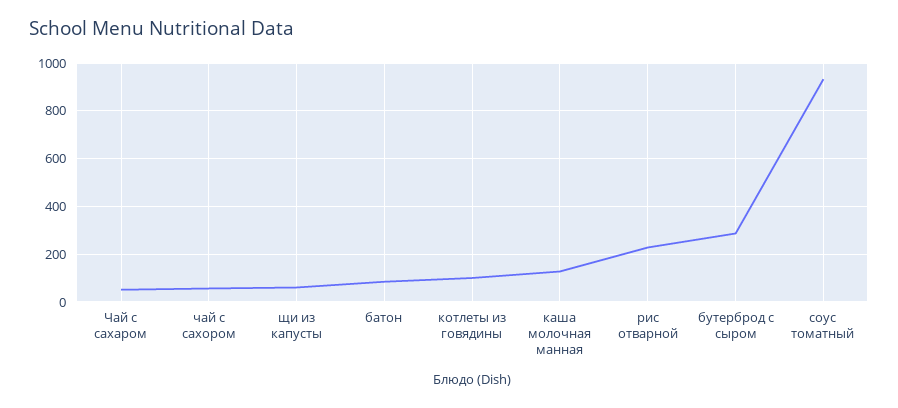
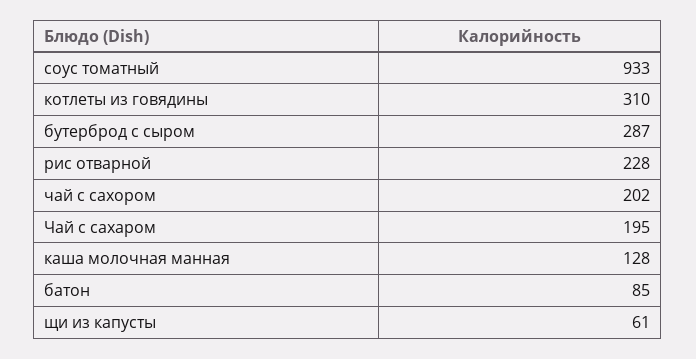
  {
-   "Чай с сахаром": 50,
+   "Чай с сахаром": 195,
-   "чай с сахором": 50,
+   "чай с сахором": 202,
    "щи из капусты": 61,
    "батон": 85,
-   "котлеты из говядины": 100,
+   "котлеты из говядины": 310,
    "каша молочная манная": 128,
    "рис отварной": 228,
    "бутерброд с сыром": 287,
    "соус томатный": 933
  }

